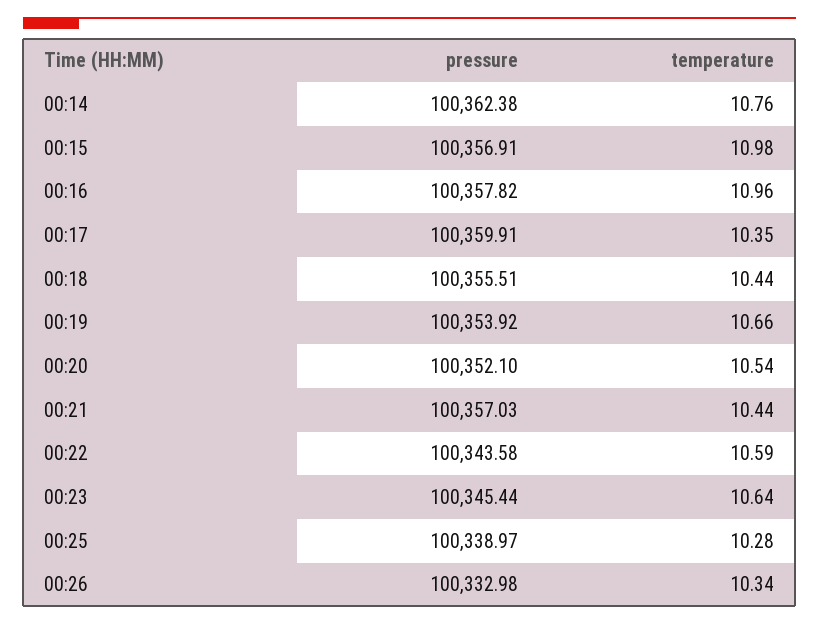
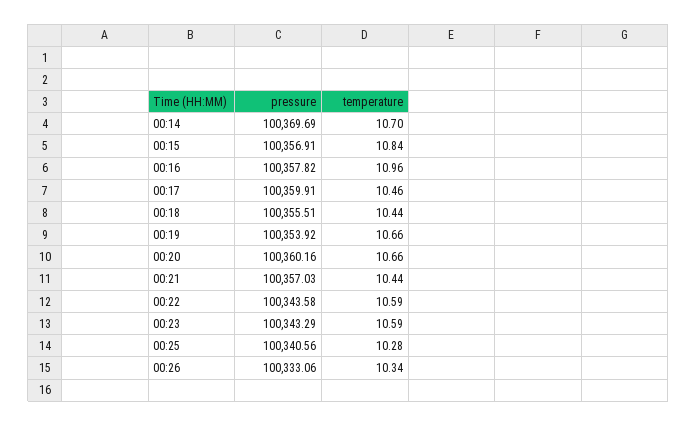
  {
    "pressure": {
-     "00:14": 100362.38,
+     "00:14": 100369.69,
      "00:15": 100356.91,
      "00:16": 100357.82,
      "00:17": 100359.91,
      "00:18": 100355.51,
      "00:19": 100353.92,
-     "00:20": 100352.1,
+     "00:20": 100360.16,
      "00:21": 100357.03,
      "00:22": 100343.58,
-     "00:23": 100345.44,
+     "00:23": 100343.29,
-     "00:25": 100338.97,
+     "00:25": 100340.56,
-     "00:26": 100332.98
+     "00:26": 100333.06
    },
    "temperature": {
-     "00:14": 10.76,
+     "00:14": 10.7,
-     "00:15": 10.98,
+     "00:15": 10.84,
      "00:16": 10.96,
-     "00:17": 10.35,
+     "00:17": 10.46,
      "00:18": 10.44,
      "00:19": 10.66,
-     "00:20": 10.54,
+     "00:20": 10.66,
      "00:21": 10.44,
      "00:22": 10.59,
-     "00:23": 10.64,
+     "00:23": 10.59,
      "00:25": 10.28,
      "00:26": 10.34
    }
  }

